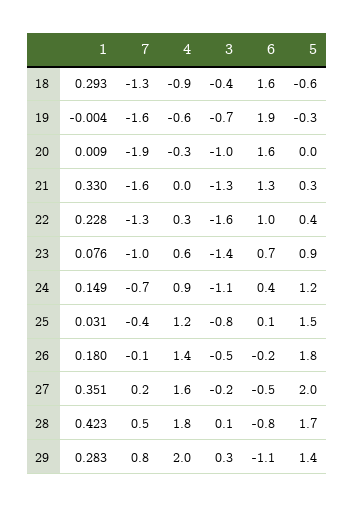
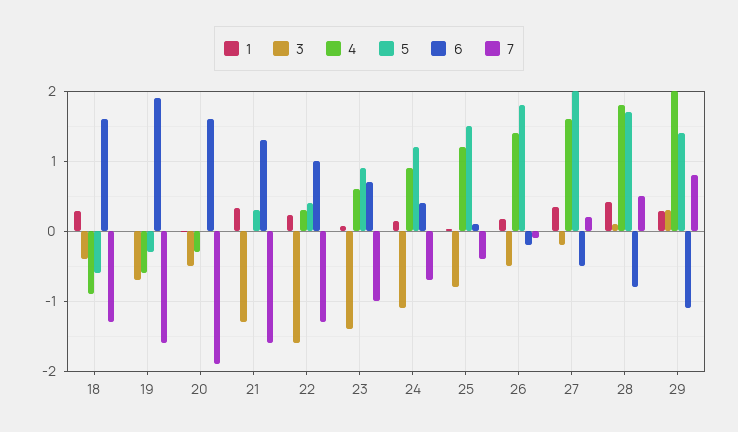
  {
    "1": {
      "18": 0.293,
      "19": -0.004,
      "20": 0.009,
      "21": 0.33,
      "22": 0.228,
      "23": 0.076,
      "24": 0.149,
      "25": 0.031,
      "26": 0.18,
      "27": 0.351,
      "28": 0.423,
      "29": 0.283
    },
    "7": {
      "18": -1.3,
      "19": -1.6,
      "20": -1.9,
      "21": -1.6,
      "22": -1.3,
      "23": -1,
      "24": -0.7,
      "25": -0.4,
      "26": -0.1,
      "27": 0.2,
      "28": 0.5,
      "29": 0.8
    },
    "4": {
      "18": -0.9,
      "19": -0.6,
      "20": -0.3,
      "21": 0,
      "22": 0.3,
      "23": 0.6,
      "24": 0.9,
      "25": 1.2,
      "26": 1.4,
      "27": 1.6,
      "28": 1.8,
      "29": 2
    },
    "3": {
      "18": -0.4,
      "19": -0.7,
-     "20": -1,
+     "20": -0.5,
      "21": -1.3,
      "22": -1.6,
      "23": -1.4,
      "24": -1.1,
      "25": -0.8,
      "26": -0.5,
      "27": -0.2,
      "28": 0.1,
      "29": 0.3
    },
    "6": {
      "18": 1.6,
      "19": 1.9,
      "20": 1.6,
      "21": 1.3,
      "22": 1,
      "23": 0.7,
      "24": 0.4,
      "25": 0.1,
      "26": -0.2,
      "27": -0.5,
      "28": -0.8,
      "29": -1.1
    },
    "5": {
      "18": -0.6,
      "19": -0.3,
      "20": 0,
      "21": 0.3,
      "22": 0.4,
      "23": 0.9,
      "24": 1.2,
      "25": 1.5,
      "26": 1.8,
      "27": 2,
      "28": 1.7,
      "29": 1.4
    }
  }

